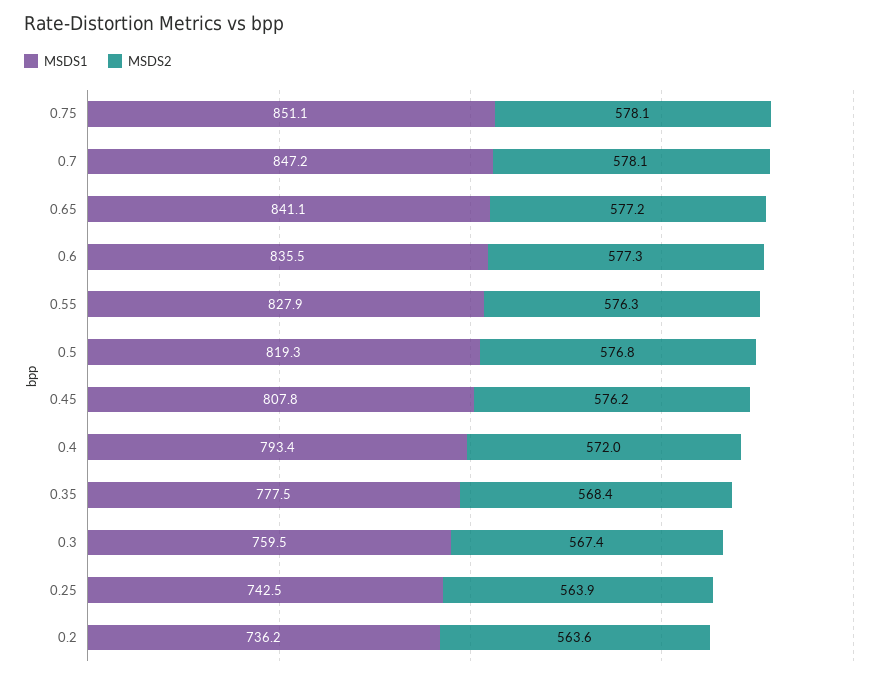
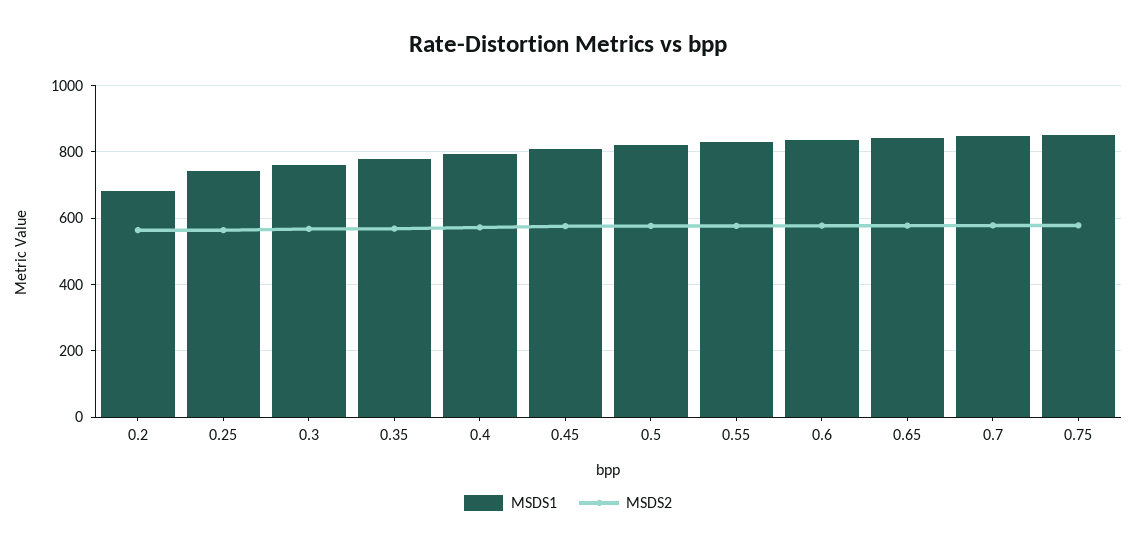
  {
    "MSDS1": {
      "0.75": 851.1,
      "0.7": 847.2,
      "0.65": 841.1,
      "0.6": 835.5,
      "0.55": 827.9,
      "0.5": 819.3,
      "0.45": 807.8,
      "0.4": 793.4,
      "0.35": 777.5,
      "0.3": 759.5,
      "0.25": 742.5,
-     "0.2": 736.2
+     "0.2": 680
    },
    "MSDS2": {
      "0.75": 578.1,
      "0.7": 578.1,
      "0.65": 577.2,
      "0.6": 577.3,
      "0.55": 576.3,
      "0.5": 576.8,
      "0.45": 576.2,
      "0.4": 572,
      "0.35": 568.4,
      "0.3": 567.4,
      "0.25": 563.9,
      "0.2": 563.6
    }
  }

